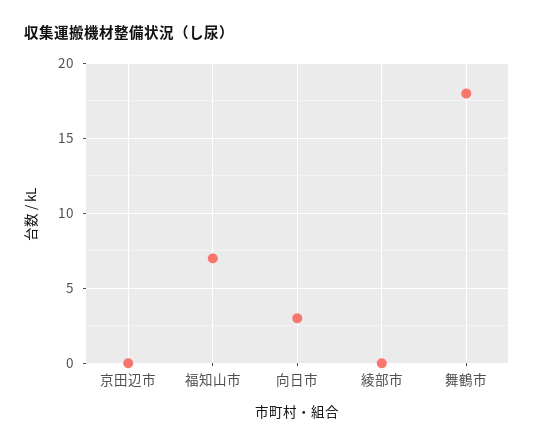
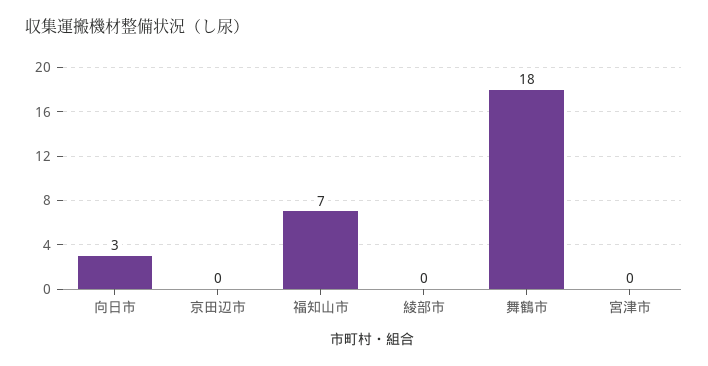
  {
    "京田辺市": 0,
    "福知山市": 7,
    "向日市": 3,
    "綾部市": 0,
-   "舞鶴市": 18
+   "舞鶴市": 18,
+   "宮津市": 0
  }

